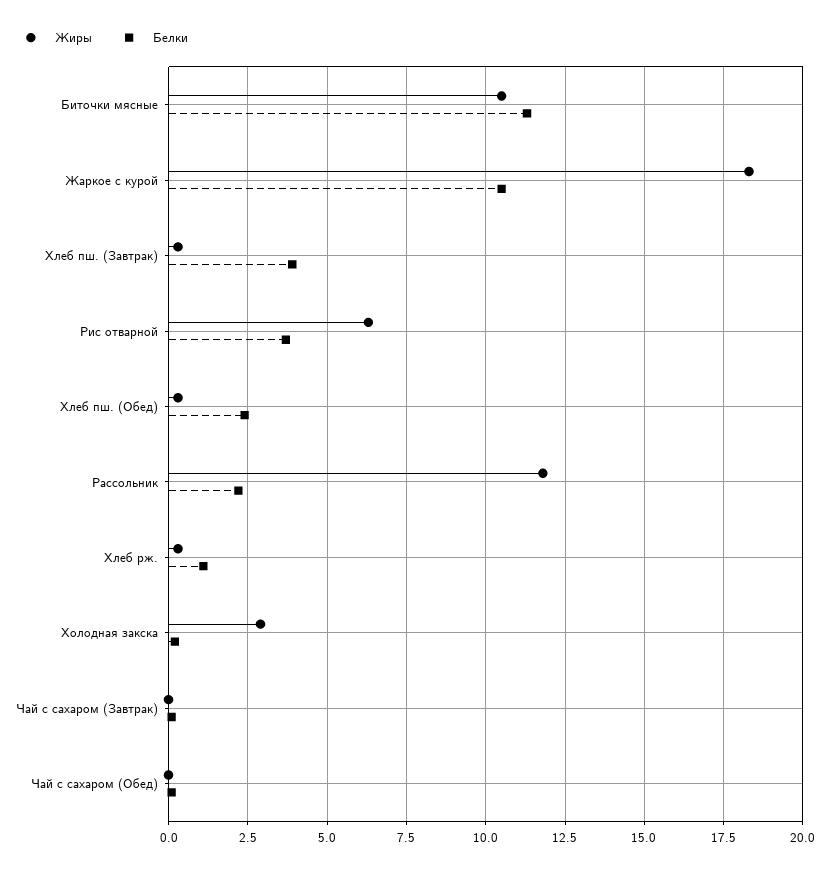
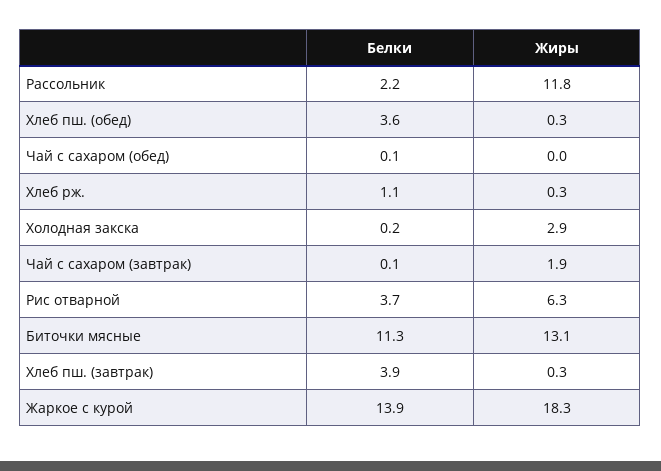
  {
    "Жиры": {
-     "Биточки мясные": 10.5,
+     "Биточки мясные": 13.1,
      "Жаркое с курой": 18.3,
      "Хлеб пш. (Завтрак)": 0.3,
      "Рис отварной": 6.3,
      "Хлеб пш. (Обед)": 0.3,
      "Рассольник": 11.8,
      "Хлеб рж.": 0.3,
      "Холодная закска": 2.9,
-     "Чай с сахаром (Завтрак)": 0,
+     "Чай с сахаром (Завтрак)": 1.9,
      "Чай с сахаром (Обед)": 0
    },
    "Белки": {
      "Биточки мясные": 11.3,
-     "Жаркое с курой": 10.5,
+     "Жаркое с курой": 13.9,
      "Хлеб пш. (Завтрак)": 3.9,
      "Рис отварной": 3.7,
-     "Хлеб пш. (Обед)": 2.5,
+     "Хлеб пш. (Обед)": 3.6,
      "Рассольник": 2.2,
      "Хлеб рж.": 1.1,
      "Холодная закска": 0.2,
      "Чай с сахаром (Завтрак)": 0.1,
      "Чай с сахаром (Обед)": 0.1
    }
  }

